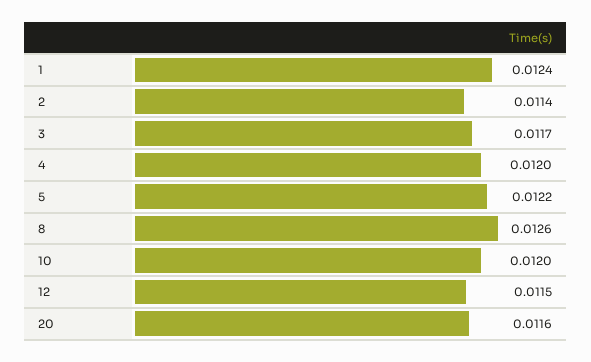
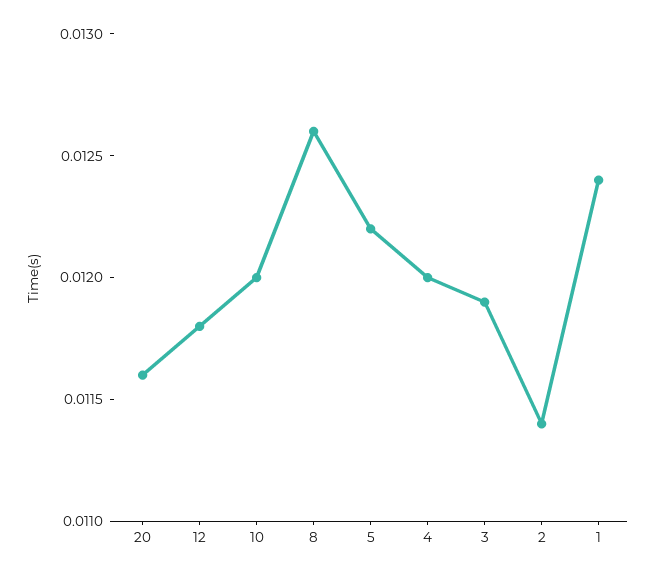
  {
    "1": 0.0124,
    "2": 0.0114,
-   "3": 0.0117,
+   "3": 0.0119,
    "4": 0.012,
    "5": 0.0122,
    "8": 0.0126,
    "10": 0.012,
-   "12": 0.0115,
+   "12": 0.0118,
    "20": 0.0116
  }

